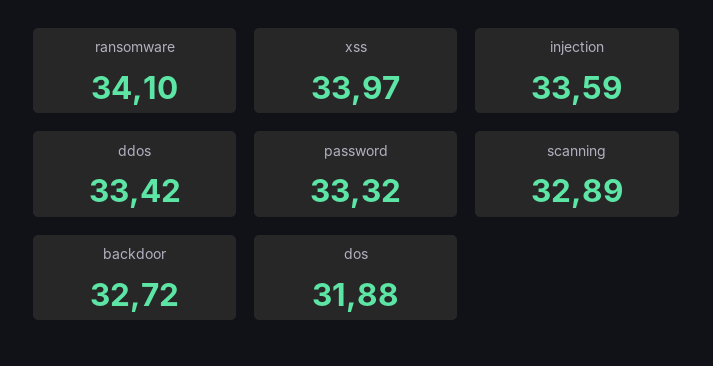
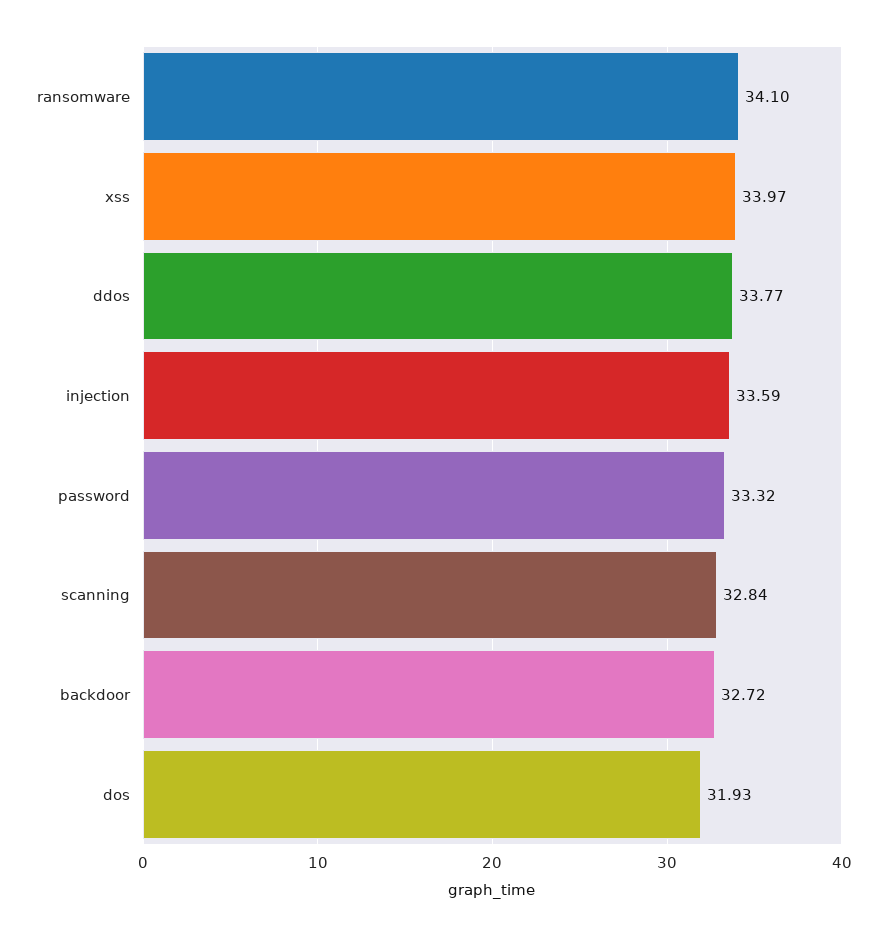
  {
    "ransomware": 34.1,
    "xss": 33.97,
    "injection": 33.59,
-   "ddos": 33.42,
+   "ddos": 33.77,
    "password": 33.32,
-   "scanning": 32.89,
+   "scanning": 32.84,
    "backdoor": 32.72,
-   "dos": 31.88
+   "dos": 31.93
  }

